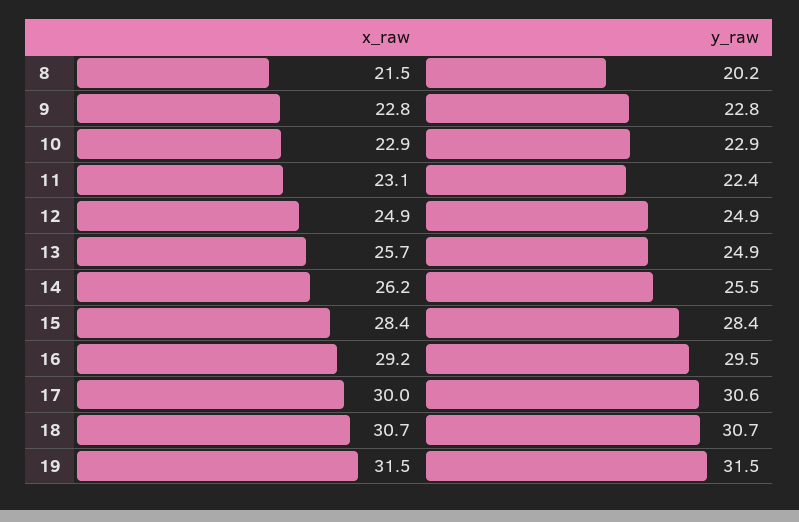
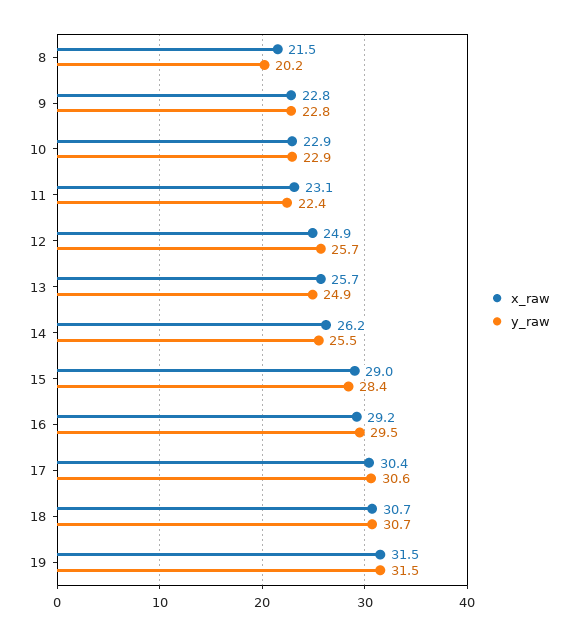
  {
    "x_raw": {
      "8": 21.5,
      "9": 22.8,
      "10": 22.9,
      "11": 23.1,
      "12": 24.9,
      "13": 25.7,
      "14": 26.2,
-     "15": 28.4,
+     "15": 29,
      "16": 29.2,
-     "17": 30,
+     "17": 30.4,
      "18": 30.7,
      "19": 31.5
    },
    "y_raw": {
      "8": 20.2,
      "9": 22.8,
      "10": 22.9,
      "11": 22.4,
-     "12": 24.9,
+     "12": 25.7,
      "13": 24.9,
      "14": 25.5,
      "15": 28.4,
      "16": 29.5,
      "17": 30.6,
      "18": 30.7,
      "19": 31.5
    }
  }

